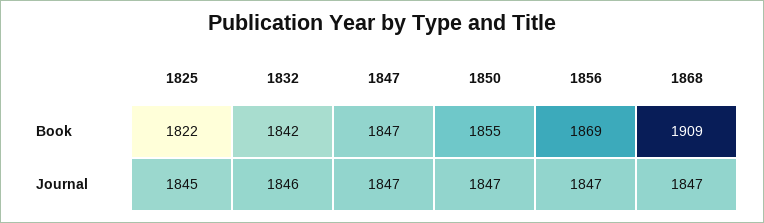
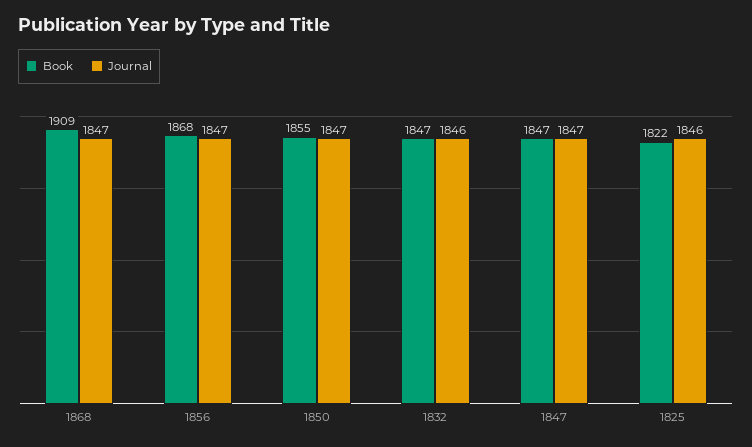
  {
    "Book": {
      "1825": 1822,
-     "1832": 1842,
+     "1832": 1847,
      "1847": 1847,
      "1850": 1855,
-     "1856": 1869,
+     "1856": 1868,
      "1868": 1909
    },
    "Journal": {
-     "1825": 1845,
+     "1825": 1846,
      "1832": 1846,
      "1847": 1847,
      "1850": 1847,
      "1856": 1847,
      "1868": 1847
    }
  }

